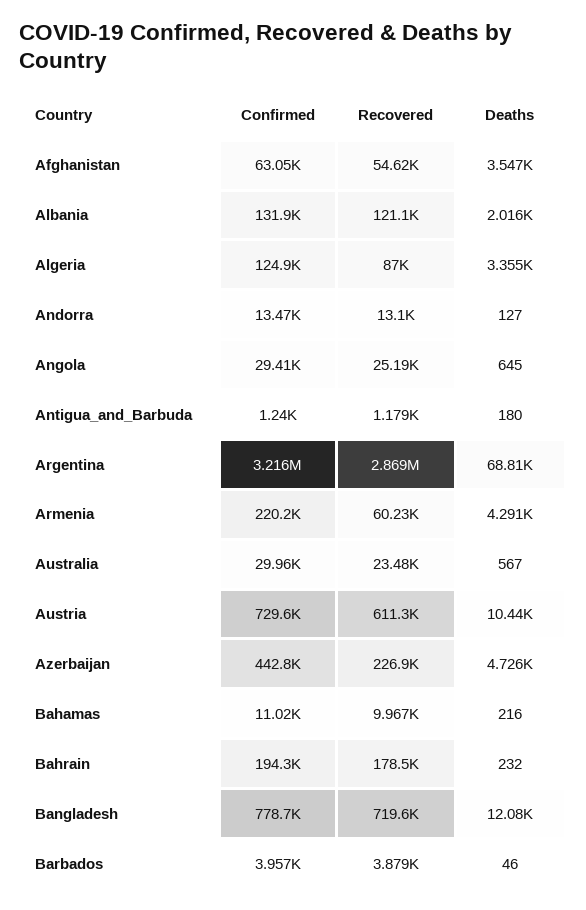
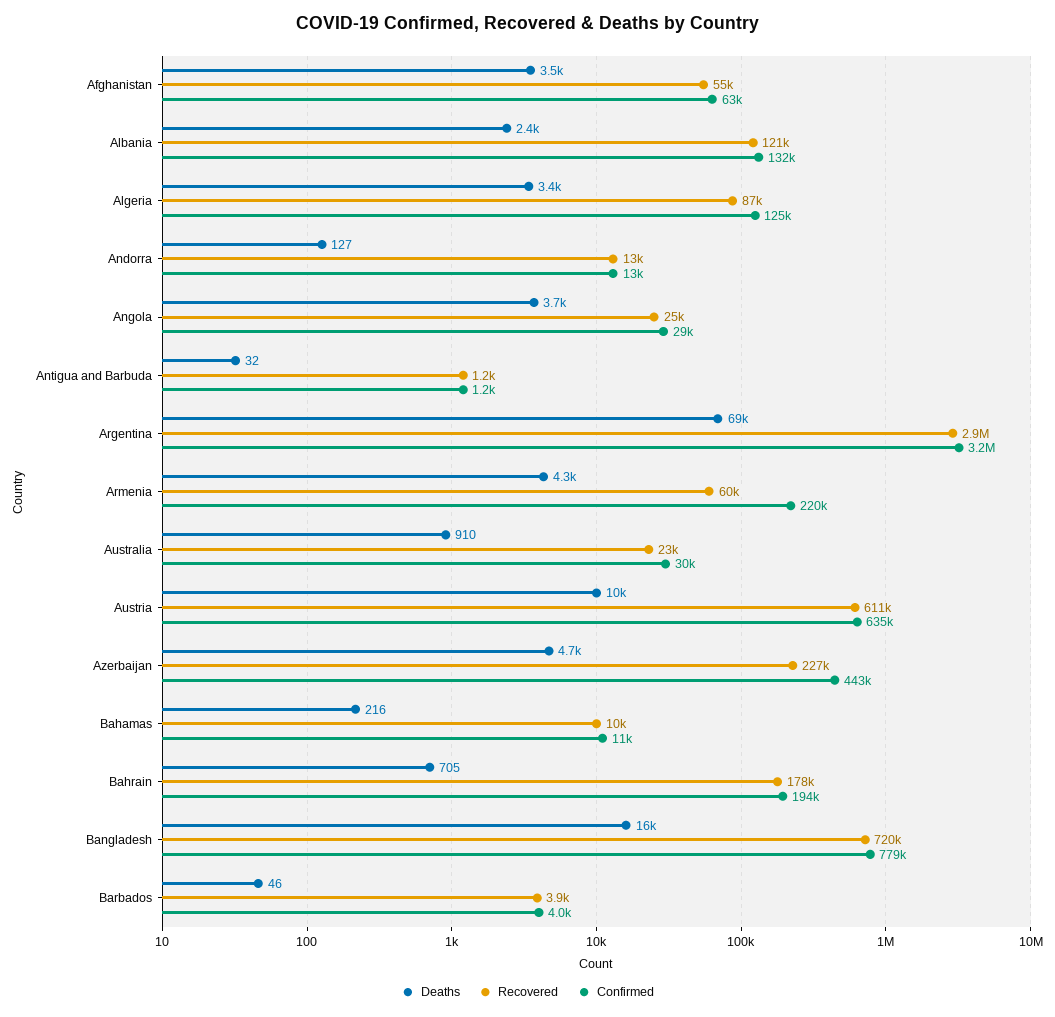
  {
    "Confirmed": {
      "Afghanistan": 63050,
      "Albania": 131900,
      "Algeria": 124900,
      "Andorra": 13470,
      "Angola": 29410,
      "Antigua_and_Barbuda": 1240,
      "Argentina": 3216000,
      "Armenia": 220200,
      "Australia": 29960,
-     "Austria": 729600,
+     "Austria": 635000,
      "Azerbaijan": 442800,
      "Bahamas": 11020,
      "Bahrain": 194300,
      "Bangladesh": 778700,
      "Barbados": 3957
    },
    "Recovered": {
      "Afghanistan": 54620,
      "Albania": 121100,
      "Algeria": 87000,
      "Andorra": 13100,
      "Angola": 25190,
      "Antigua_and_Barbuda": 1179,
      "Argentina": 2869000,
      "Armenia": 60230,
      "Australia": 23480,
      "Austria": 611300,
      "Azerbaijan": 226900,
      "Bahamas": 9967,
      "Bahrain": 178500,
      "Bangladesh": 719600,
      "Barbados": 3879
    },
    "Deaths": {
      "Afghanistan": 3547,
-     "Albania": 2016,
+     "Albania": 2400,
      "Algeria": 3355,
      "Andorra": 127,
-     "Angola": 645,
+     "Angola": 3700,
-     "Antigua_and_Barbuda": 180,
+     "Antigua_and_Barbuda": 32,
      "Argentina": 68810,
      "Armenia": 4291,
-     "Australia": 567,
+     "Australia": 910,
      "Austria": 10440,
      "Azerbaijan": 4726,
      "Bahamas": 216,
-     "Bahrain": 232,
+     "Bahrain": 705,
-     "Bangladesh": 12080,
+     "Bangladesh": 16000,
      "Barbados": 46
    }
  }

